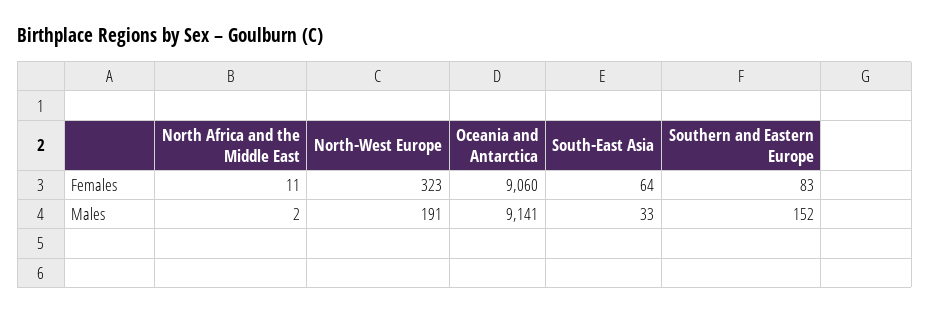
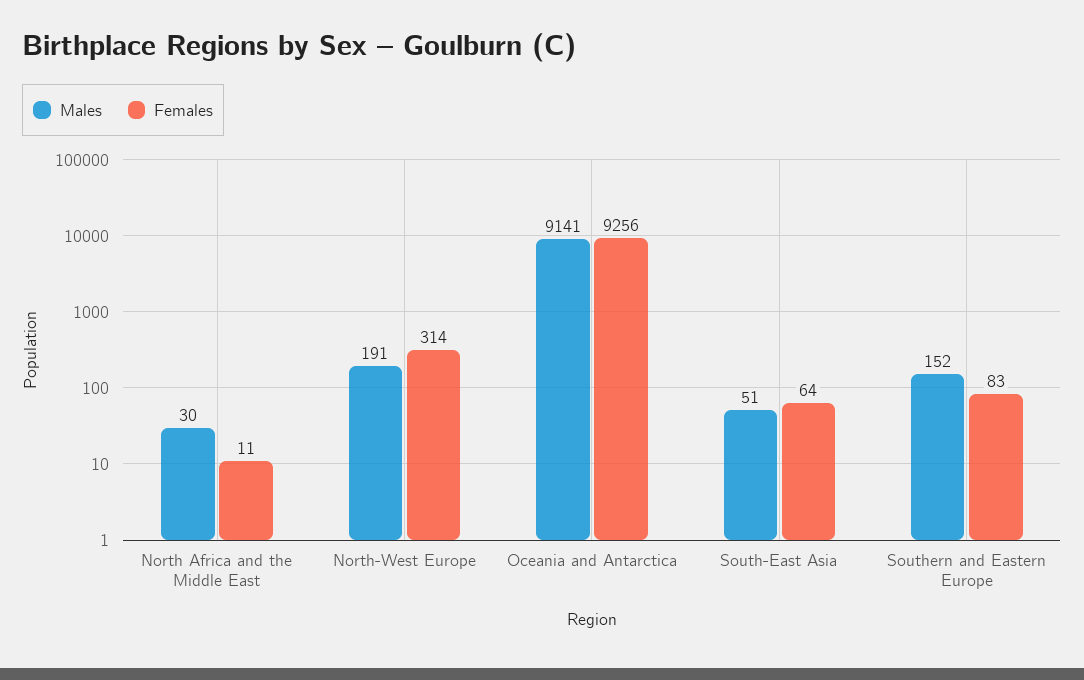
  {
    "Females": {
      "North Africa and the Middle East": 11,
-     "North-West Europe": 323,
+     "North-West Europe": 314,
-     "Oceania and Antarctica": 9060,
+     "Oceania and Antarctica": 9256,
      "South-East Asia": 64,
      "Southern and Eastern Europe": 83
    },
    "Males": {
-     "North Africa and the Middle East": 2,
+     "North Africa and the Middle East": 30,
      "North-West Europe": 191,
      "Oceania and Antarctica": 9141,
-     "South-East Asia": 33,
+     "South-East Asia": 51,
      "Southern and Eastern Europe": 152
    }
  }

